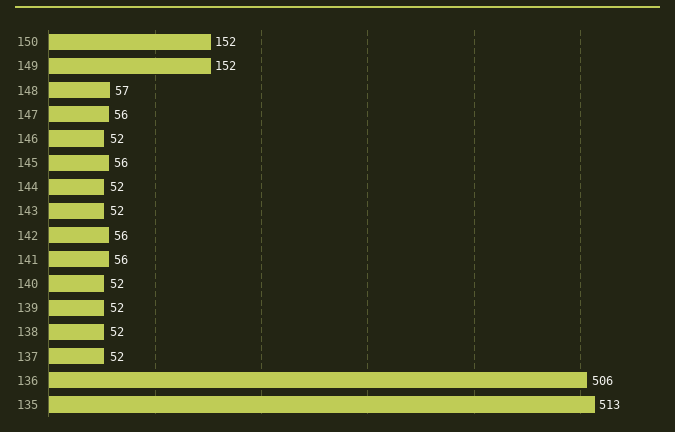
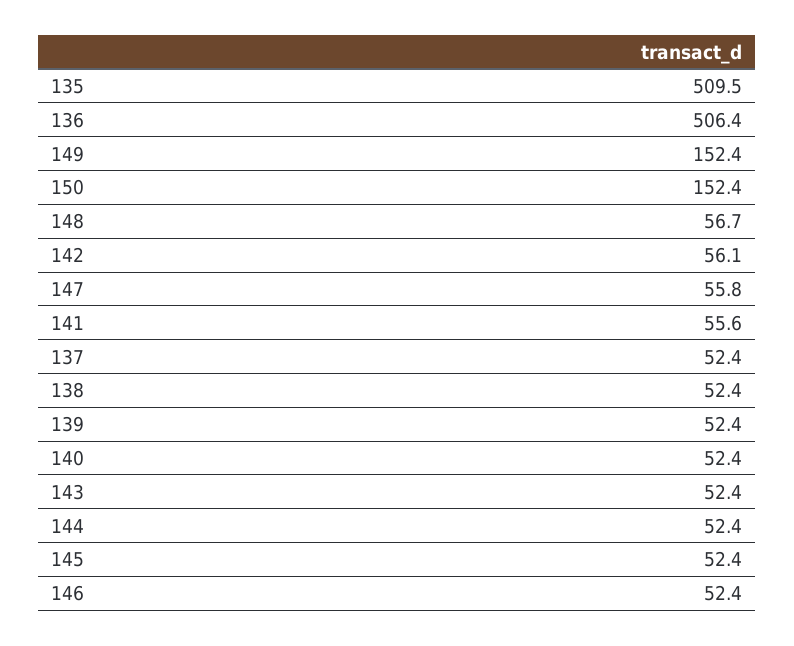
  {
    "150": 152.4,
    "149": 152.4,
    "148": 56.7,
    "147": 55.8,
    "146": 52.4,
-   "145": 56,
+   "145": 52.4,
    "144": 52.4,
    "143": 52.4,
    "142": 56.1,
    "141": 55.6,
    "140": 52.4,
    "139": 52.4,
    "138": 52.4,
    "137": 52.4,
    "136": 506.4,
-   "135": 513
+   "135": 509.5
  }

